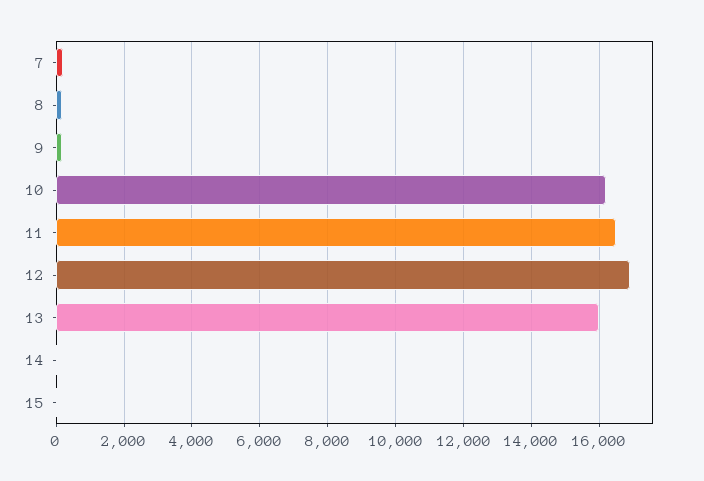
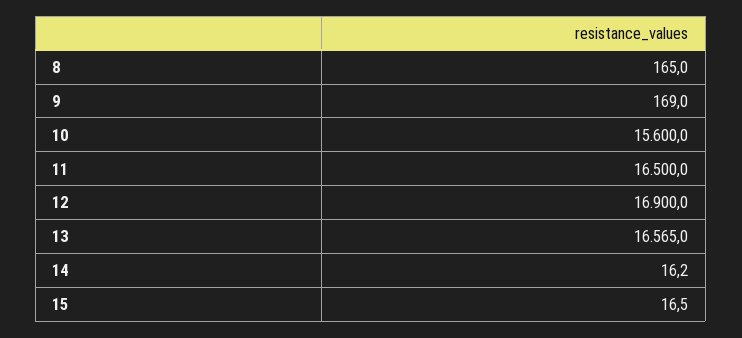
  {
-   "7": 200,
    "8": 165,
    "9": 169,
-   "10": 16200,
+   "10": 15600,
    "11": 16500,
    "12": 16900,
-   "13": 16000,
+   "13": 16565,
    "14": 16.2,
    "15": 16.5
  }

